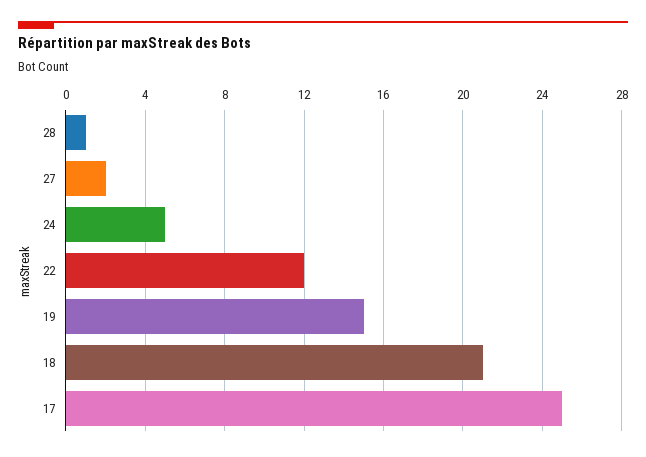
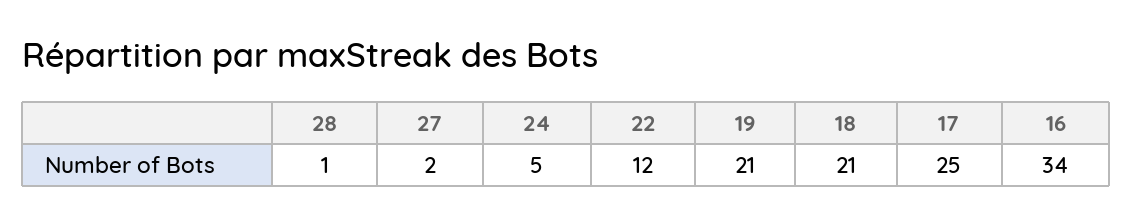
  {
    "28": 1,
    "27": 2,
    "24": 5,
    "22": 12,
-   "19": 15,
+   "19": 21,
    "18": 21,
-   "17": 25
+   "17": 25,
+   "16": 34
  }

